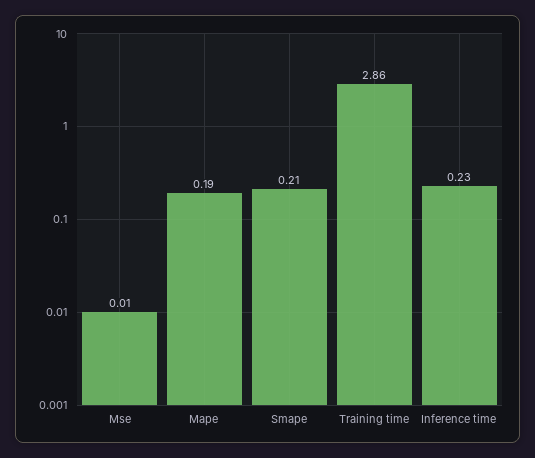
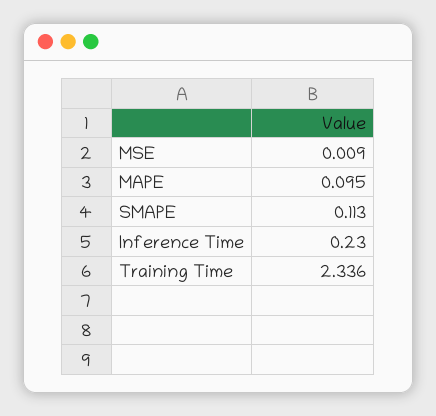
  {
    "Mse": 0.009,
-   "Mape": 0.19,
+   "Mape": 0.095,
-   "Smape": 0.21,
+   "Smape": 0.113,
-   "Training time": 2.86,
+   "Training time": 2.336,
    "Inference time": 0.23
  }

